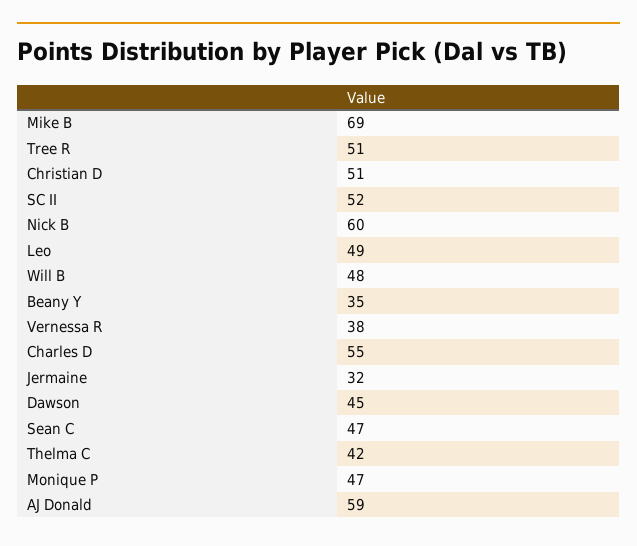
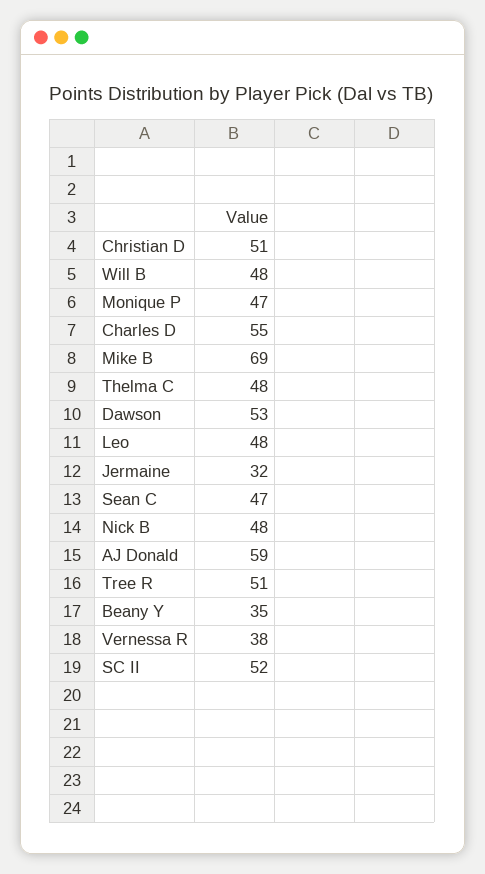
  {
    "Mike B": 69,
    "Tree R": 51,
    "Christian D": 51,
    "SC II": 52,
-   "Nick B": 60,
+   "Nick B": 48,
-   "Leo": 49,
+   "Leo": 48,
    "Will B": 48,
    "Beany Y": 35,
    "Vernessa R": 38,
    "Charles D": 55,
    "Jermaine": 32,
-   "Dawson": 45,
+   "Dawson": 53,
    "Sean C": 47,
-   "Thelma C": 42,
+   "Thelma C": 48,
    "Monique P": 47,
    "AJ Donald": 59
  }

